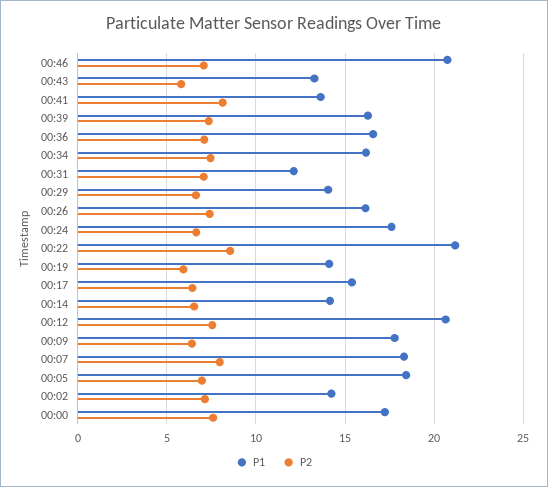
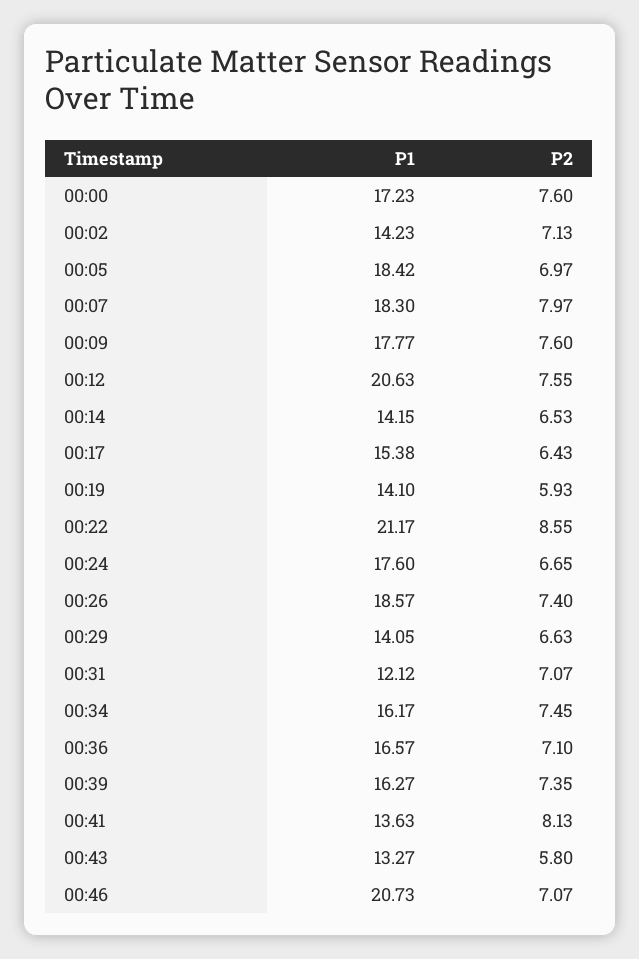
  {
    "P1": {
      "00:46": 20.73,
      "00:43": 13.27,
      "00:41": 13.63,
      "00:39": 16.27,
      "00:36": 16.57,
      "00:34": 16.17,
      "00:31": 12.12,
      "00:29": 14.05,
-     "00:26": 16,
+     "00:26": 18.57,
      "00:24": 17.6,
      "00:22": 21.17,
      "00:19": 14.1,
      "00:17": 15.38,
      "00:14": 14.15,
      "00:12": 20.63,
      "00:09": 17.77,
      "00:07": 18.3,
      "00:05": 18.42,
      "00:02": 14.23,
      "00:00": 17.23
    },
    "P2": {
      "00:46": 7.07,
      "00:43": 5.8,
      "00:41": 8.13,
      "00:39": 7.35,
      "00:36": 7.1,
      "00:34": 7.45,
      "00:31": 7.07,
      "00:29": 6.63,
      "00:26": 7.4,
      "00:24": 6.65,
      "00:22": 8.55,
      "00:19": 5.93,
      "00:17": 6.43,
      "00:14": 6.53,
      "00:12": 7.55,
-     "00:09": 6.5,
+     "00:09": 7.6,
      "00:07": 7.97,
      "00:05": 6.97,
      "00:02": 7.13,
      "00:00": 7.6
    }
  }

